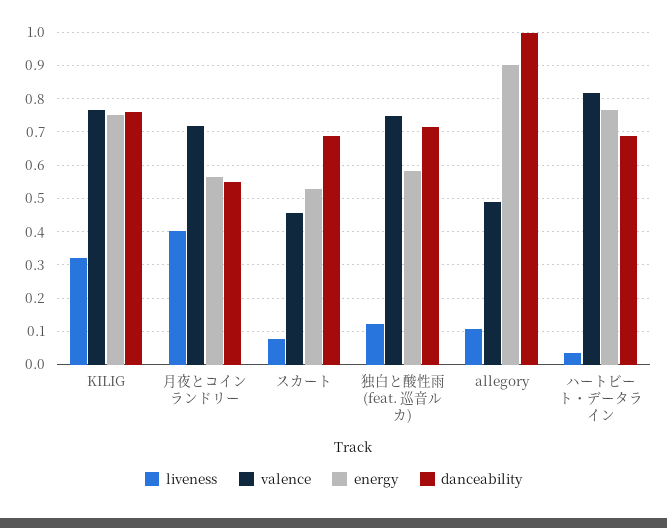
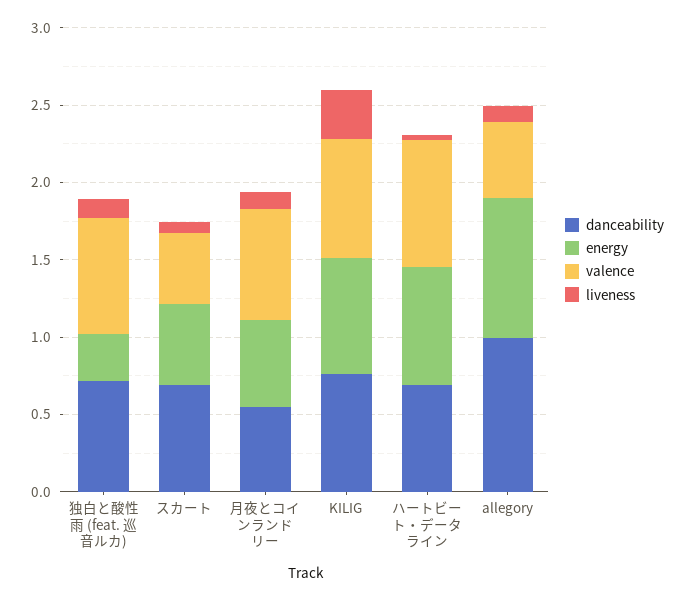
  {
    "liveness": {
      "KILIG": 0.32,
-     "月夜とコインランドリー": 0.4,
+     "月夜とコインランドリー": 0.1,
      "スカート": 0.08,
      "独白と酸性雨 (feat. 巡音ルカ)": 0.12,
      "allegory": 0.1,
      "ハートビート・データライン": 0.04
    },
    "valence": {
      "KILIG": 0.76,
      "月夜とコインランドリー": 0.72,
      "スカート": 0.46,
      "独白と酸性雨 (feat. 巡音ルカ)": 0.74,
      "allegory": 0.48,
      "ハートビート・データライン": 0.82
    },
    "energy": {
      "KILIG": 0.76,
      "月夜とコインランドリー": 0.56,
      "スカート": 0.52,
-     "独白と酸性雨 (feat. 巡音ルカ)": 0.58,
+     "独白と酸性雨 (feat. 巡音ルカ)": 0.3,
      "allegory": 0.9,
      "ハートビート・データライン": 0.76
    },
    "danceability": {
      "KILIG": 0.76,
      "月夜とコインランドリー": 0.54,
      "スカート": 0.68,
      "独白と酸性雨 (feat. 巡音ルカ)": 0.72,
      "allegory": 1,
      "ハートビート・データライン": 0.68
    }
  }

